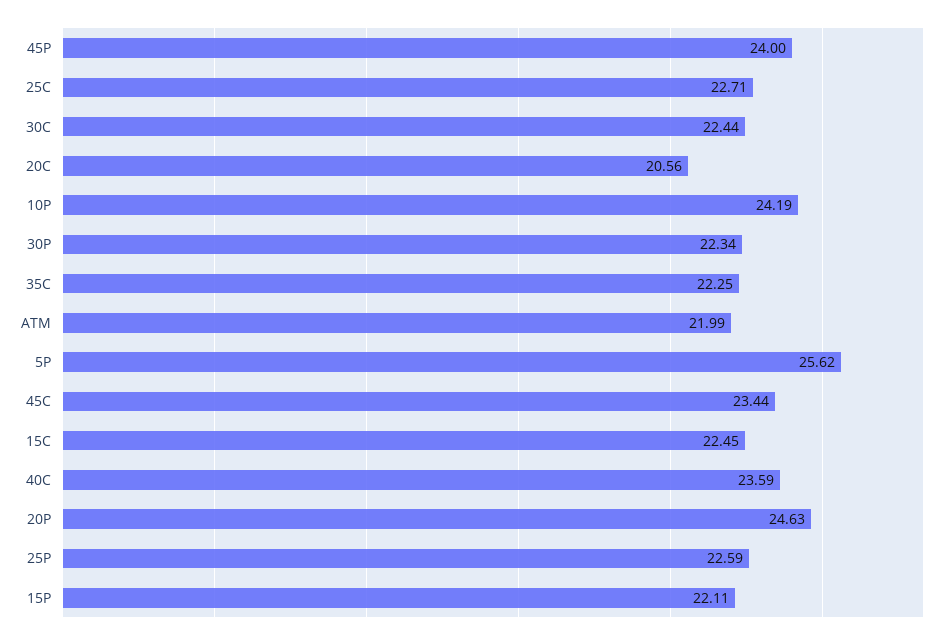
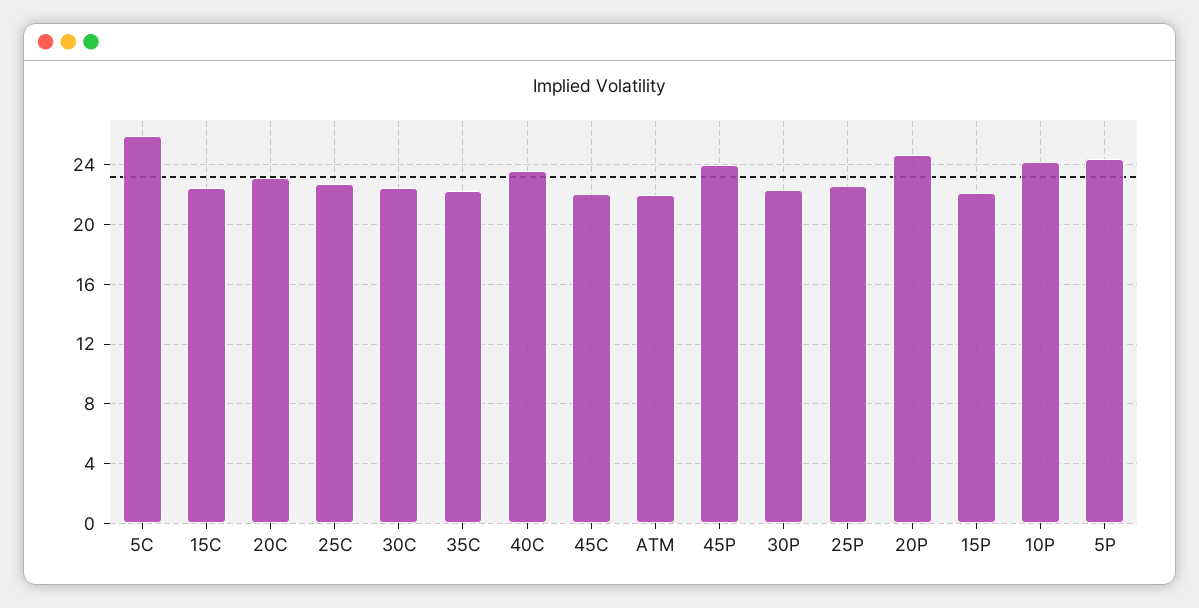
  {
    "45P": 24,
    "25C": 22.71,
    "30C": 22.44,
-   "20C": 20.56,
+   "20C": 23,
    "10P": 24.19,
    "30P": 22.34,
    "35C": 22.25,
    "ATM": 21.99,
-   "5P": 25.62,
+   "5P": 24.5,
-   "45C": 23.44,
+   "45C": 22,
    "15C": 22.45,
    "40C": 23.59,
    "20P": 24.63,
    "25P": 22.59,
-   "15P": 22.11
+   "15P": 22.11,
+   "5C": 26
  }

